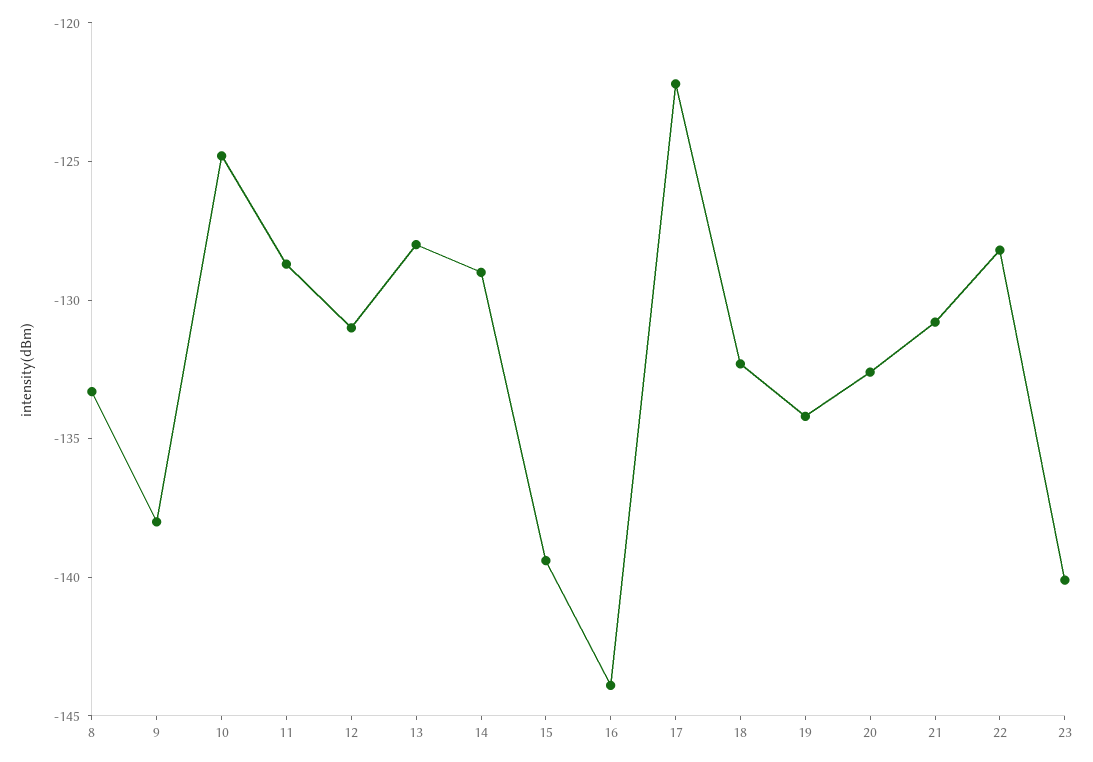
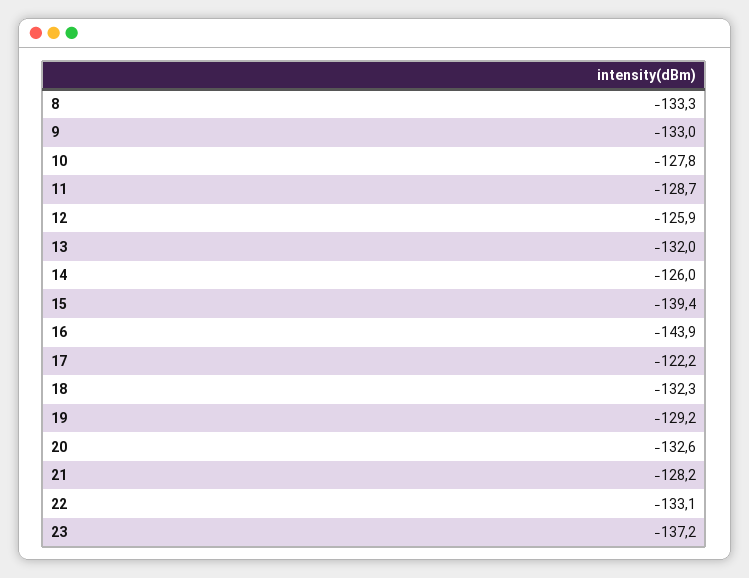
  {
    "8": -133.3,
-   "9": -138,
+   "9": -133,
-   "10": -125,
+   "10": -127.8,
    "11": -128.7,
-   "12": -131,
+   "12": -125.9,
-   "13": -128,
+   "13": -132,
-   "14": -129,
+   "14": -126,
    "15": -139.4,
    "16": -143.9,
    "17": -122.2,
    "18": -132.3,
-   "19": -134,
+   "19": -129.2,
    "20": -132.6,
-   "21": -131,
+   "21": -128.2,
-   "22": -128,
+   "22": -133.1,
-   "23": -140
+   "23": -137.2
  }

